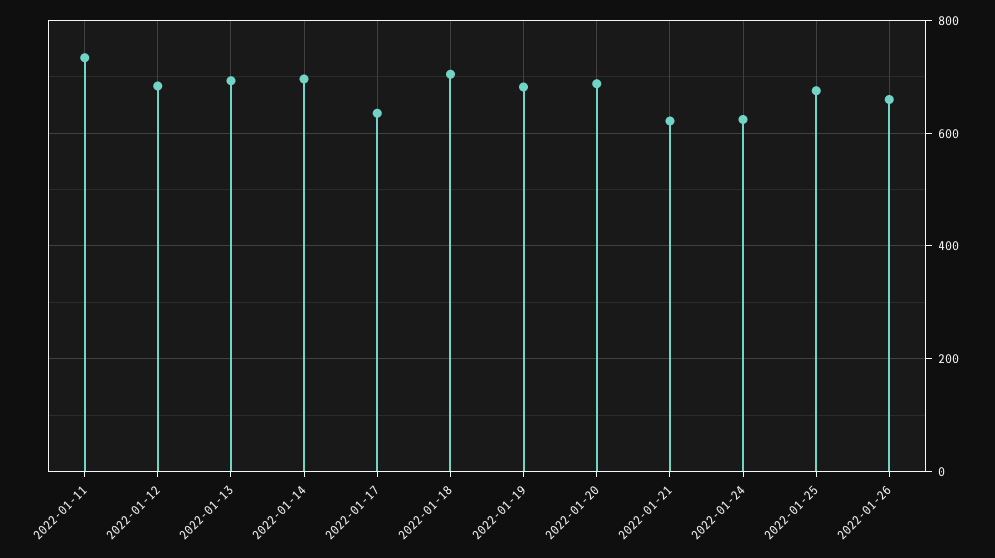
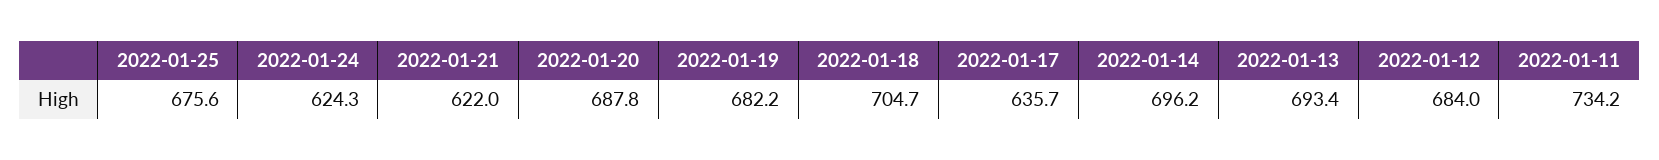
  {
    "2022-01-11": 734.2,
    "2022-01-12": 684,
    "2022-01-13": 693.4,
    "2022-01-14": 696.2,
    "2022-01-17": 635.7,
    "2022-01-18": 704.7,
    "2022-01-19": 682.2,
    "2022-01-20": 687.8,
    "2022-01-21": 622,
    "2022-01-24": 624.3,
-   "2022-01-25": 675.6,
+   "2022-01-25": 675.6
-   "2022-01-26": 660
  }

